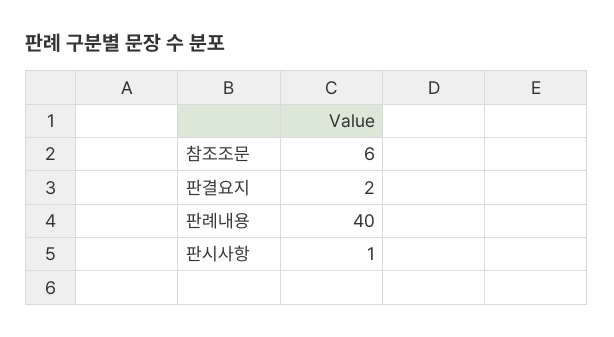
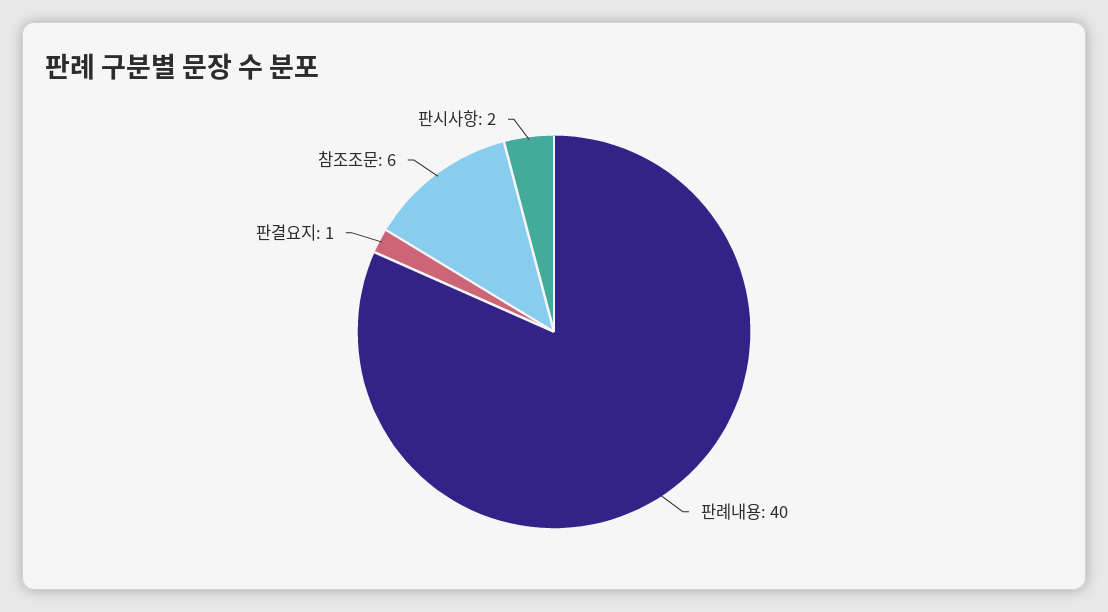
  {
    "참조조문": 6,
-   "판결요지": 2,
+   "판결요지": 1,
    "판례내용": 40,
-   "판시사항": 1
+   "판시사항": 2
  }

